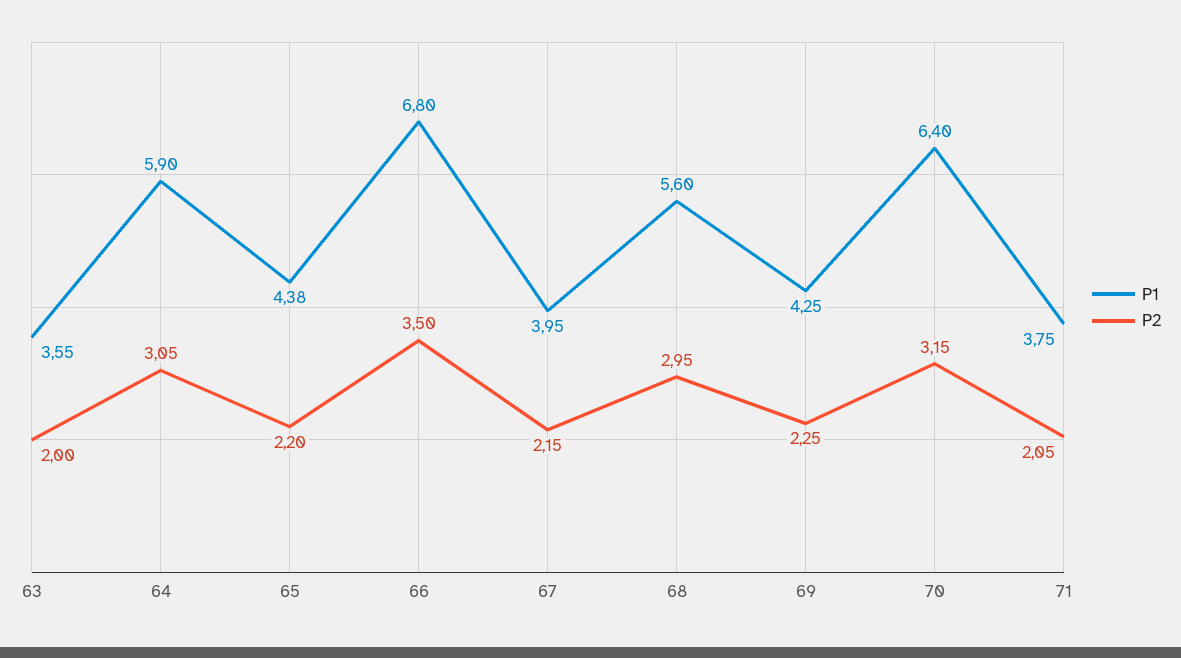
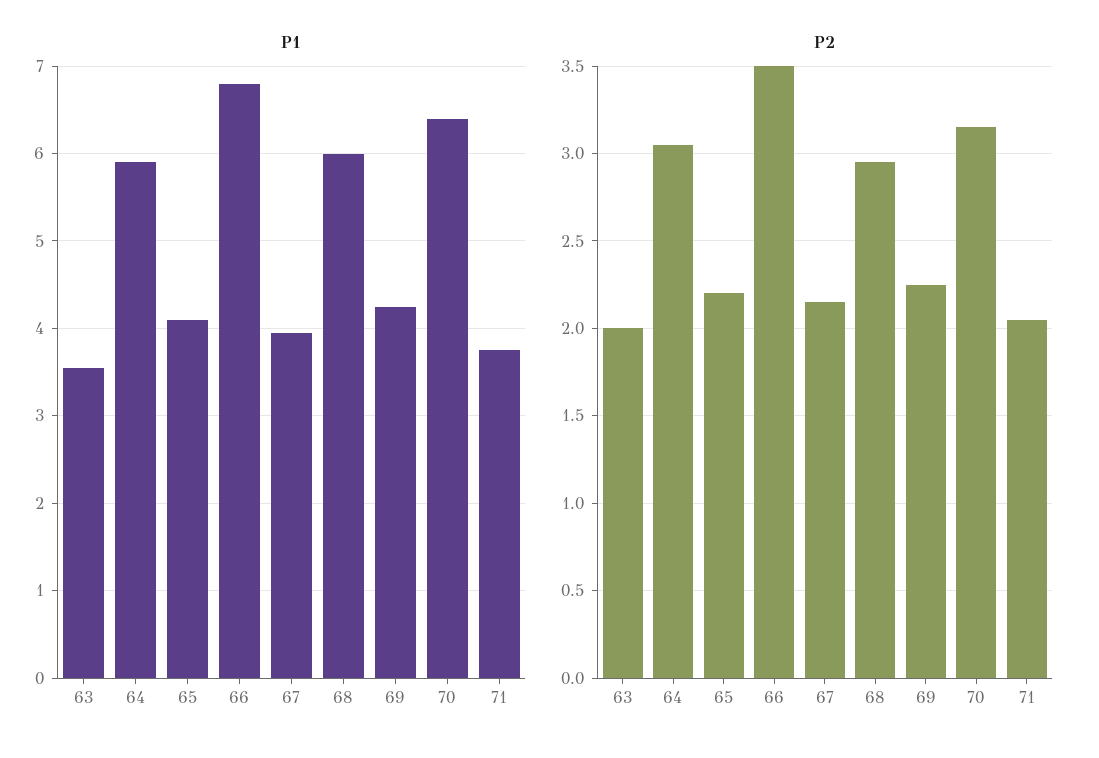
  {
    "P1": {
      "63": 3.55,
      "64": 5.9,
-     "65": 4.38,
+     "65": 4.1,
      "66": 6.8,
      "67": 3.95,
-     "68": 5.6,
+     "68": 6,
      "69": 4.25,
      "70": 6.4,
      "71": 3.75
    },
    "P2": {
      "63": 2,
      "64": 3.05,
      "65": 2.2,
      "66": 3.5,
      "67": 2.15,
      "68": 2.95,
      "69": 2.25,
      "70": 3.15,
      "71": 2.05
    }
  }

